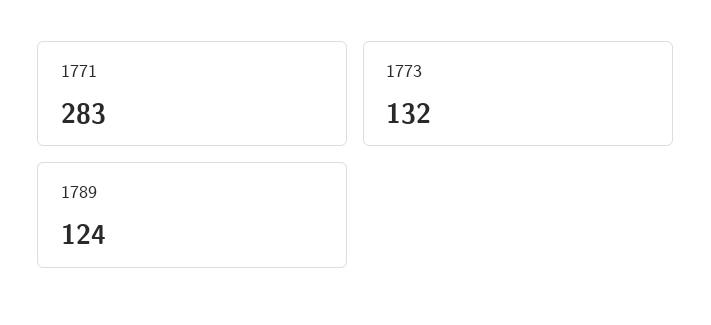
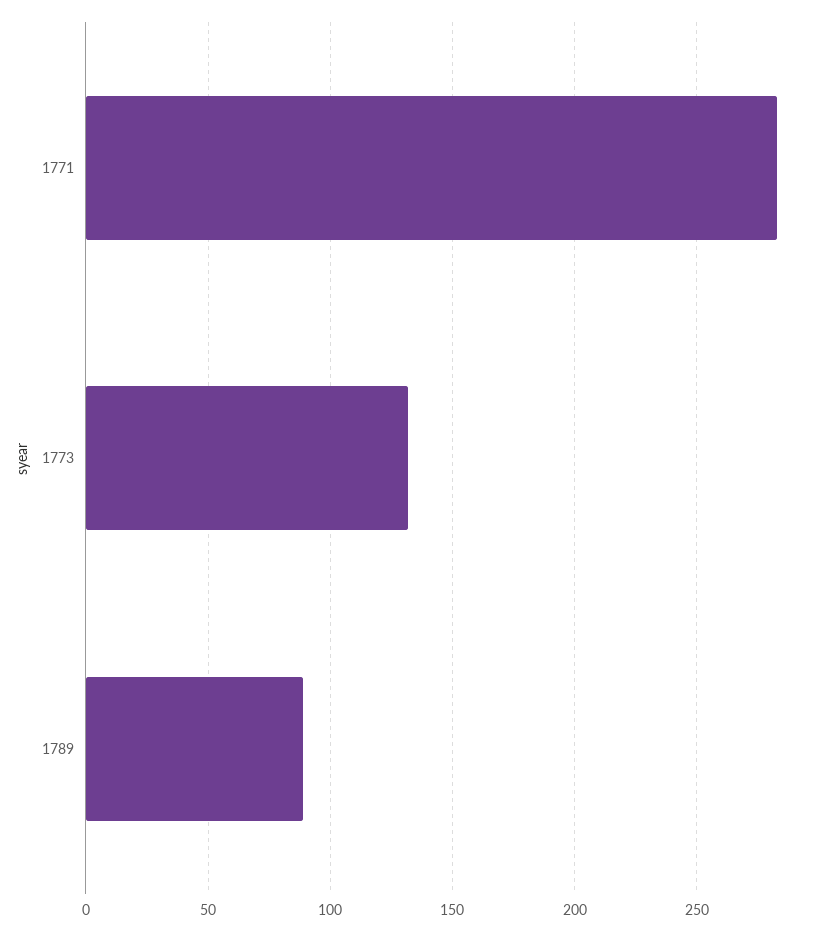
  {
    "1771": 283,
    "1773": 132,
-   "1789": 124
+   "1789": 90
  }

